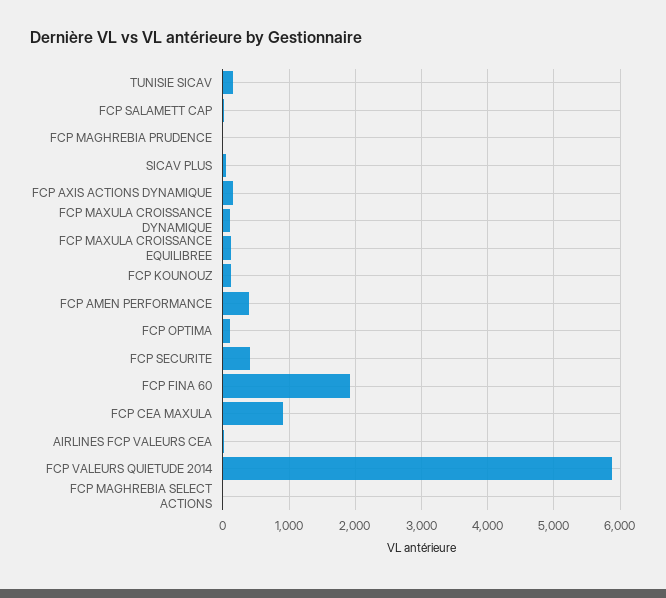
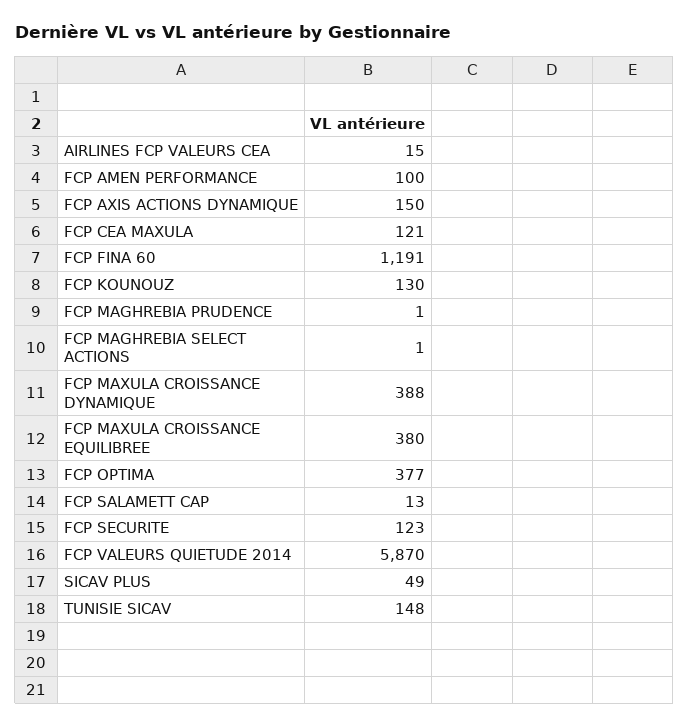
  {
    "TUNISIE SICAV": 148,
    "FCP SALAMETT CAP": 13,
    "FCP MAGHREBIA PRUDENCE": 1,
    "SICAV PLUS": 49,
    "FCP AXIS ACTIONS DYNAMIQUE": 150,
-   "FCP MAXULA CROISSANCE DYNAMIQUE": 100,
+   "FCP MAXULA CROISSANCE DYNAMIQUE": 388,
-   "FCP MAXULA CROISSANCE EQUILIBREE": 100,
+   "FCP MAXULA CROISSANCE EQUILIBREE": 380,
    "FCP KOUNOUZ": 130,
-   "FCP AMEN PERFORMANCE": 400,
+   "FCP AMEN PERFORMANCE": 100,
-   "FCP OPTIMA": 100,
+   "FCP OPTIMA": 377,
-   "FCP SECURITE": 400,
+   "FCP SECURITE": 123,
-   "FCP FINA 60": 1900,
+   "FCP FINA 60": 1191,
-   "FCP CEA MAXULA": 900,
+   "FCP CEA MAXULA": 121,
    "AIRLINES FCP VALEURS CEA": 15,
    "FCP VALEURS QUIETUDE 2014": 5870,
    "FCP MAGHREBIA SELECT ACTIONS": 1
  }

